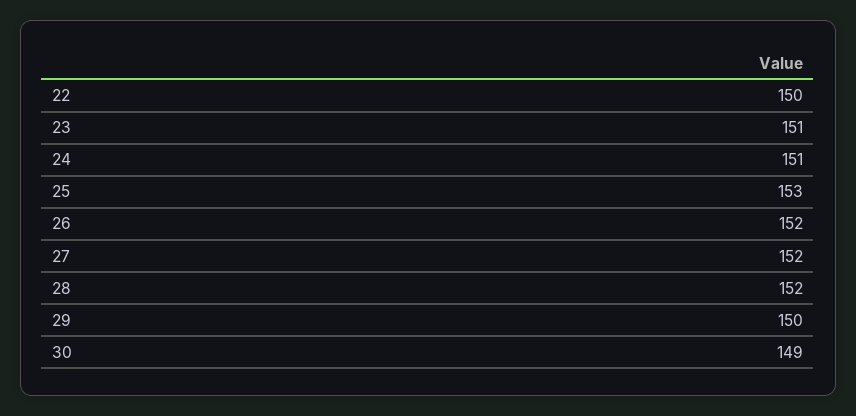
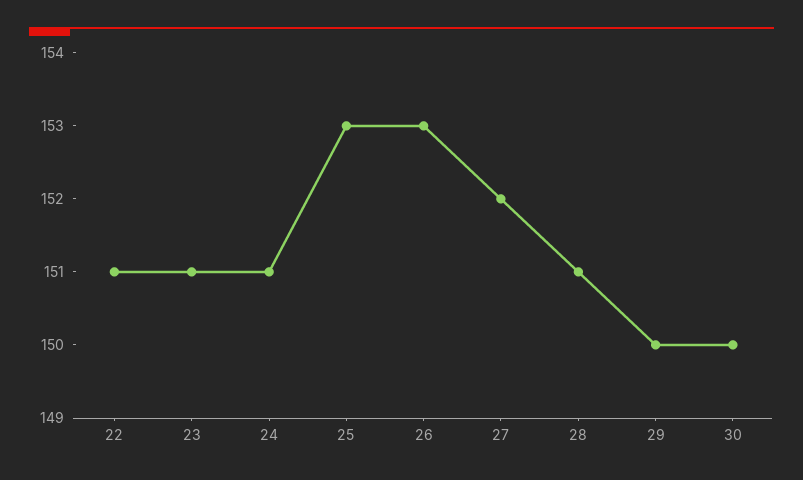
  {
-   "22": 150,
+   "22": 151,
    "23": 151,
    "24": 151,
    "25": 153,
-   "26": 152,
+   "26": 153,
    "27": 152,
-   "28": 152,
+   "28": 151,
    "29": 150,
-   "30": 149
+   "30": 150
  }

